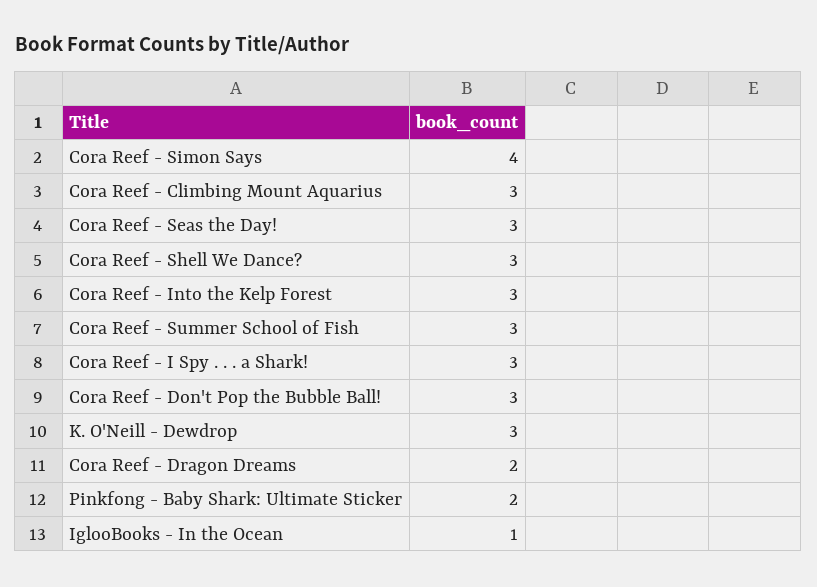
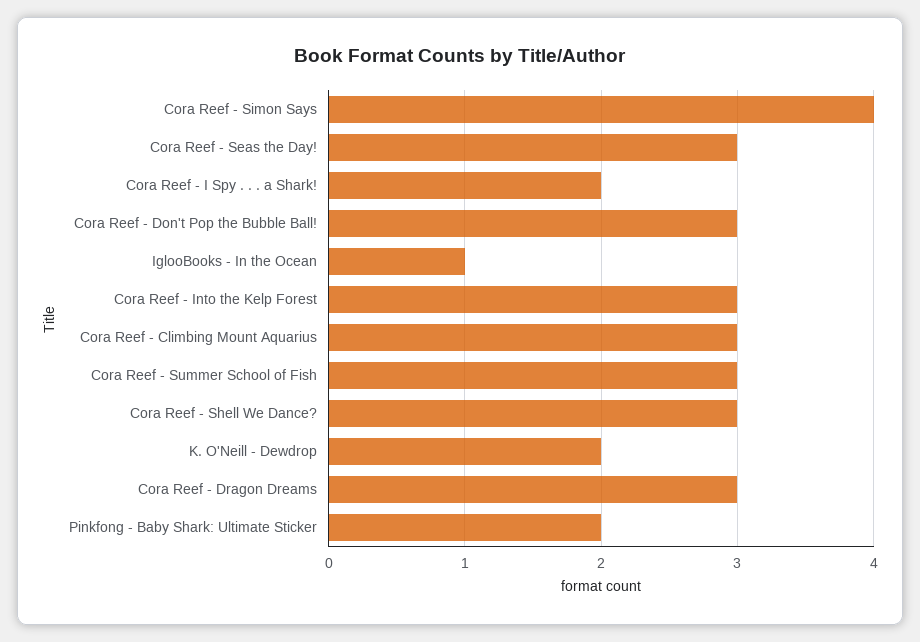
  {
    "Cora Reef - Simon Says": 4,
    "Cora Reef - Climbing Mount Aquarius": 3,
    "Cora Reef - Seas the Day!": 3,
    "Cora Reef - Shell We Dance?": 3,
    "Cora Reef - Into the Kelp Forest": 3,
    "Cora Reef - Summer School of Fish": 3,
-   "Cora Reef - I Spy . . . a Shark!": 3,
+   "Cora Reef - I Spy . . . a Shark!": 2,
    "Cora Reef - Don't Pop the Bubble Ball!": 3,
-   "K. O'Neill - Dewdrop": 3,
+   "K. O'Neill - Dewdrop": 2,
-   "Cora Reef - Dragon Dreams": 2,
+   "Cora Reef - Dragon Dreams": 3,
    "Pinkfong - Baby Shark: Ultimate Sticker": 2,
    "IglooBooks - In the Ocean": 1
  }

